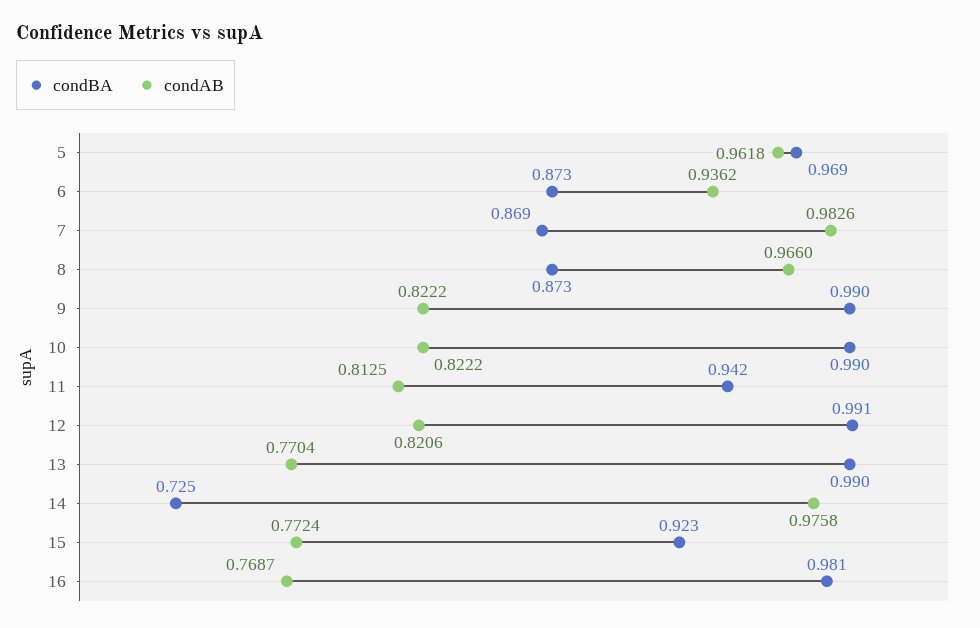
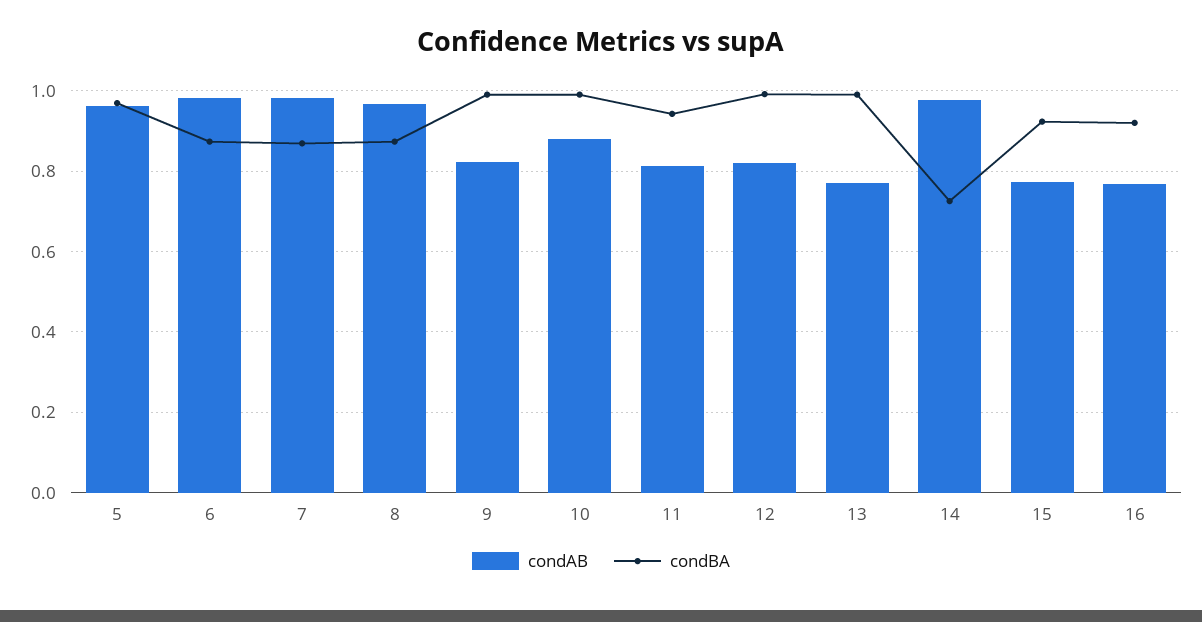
  {
    "condBA": {
      "5": 0.969,
      "6": 0.873,
      "7": 0.869,
      "8": 0.873,
      "9": 0.99,
      "10": 0.99,
      "11": 0.942,
      "12": 0.991,
      "13": 0.99,
      "14": 0.725,
      "15": 0.923,
-     "16": 0.981
+     "16": 0.92
    },
    "condAB": {
      "5": 0.9618,
-     "6": 0.9362,
+     "6": 0.98,
      "7": 0.9826,
      "8": 0.966,
      "9": 0.8222,
-     "10": 0.8222,
+     "10": 0.88,
      "11": 0.8125,
      "12": 0.8206,
      "13": 0.7704,
      "14": 0.9758,
      "15": 0.7724,
      "16": 0.7687
    }
  }

